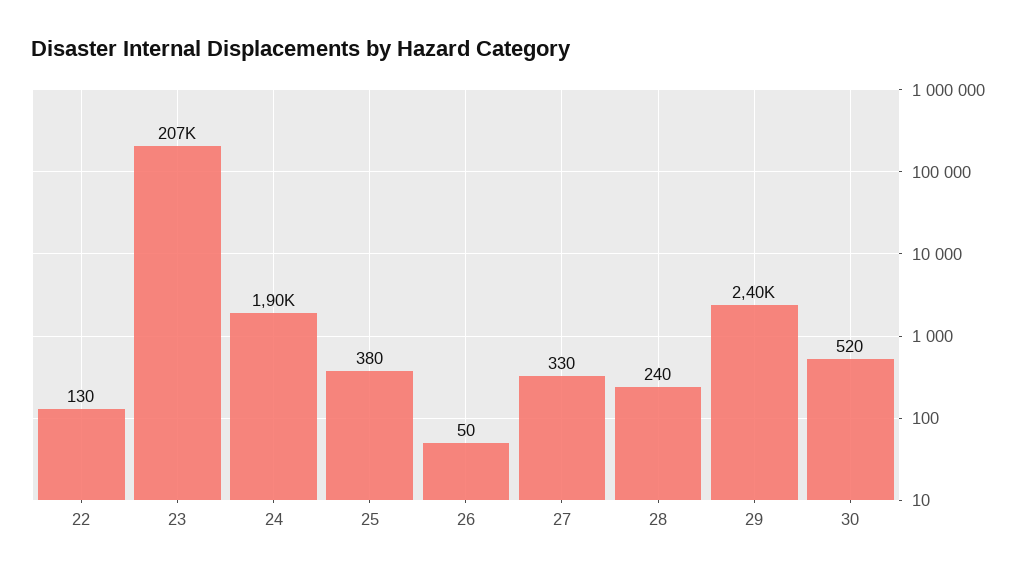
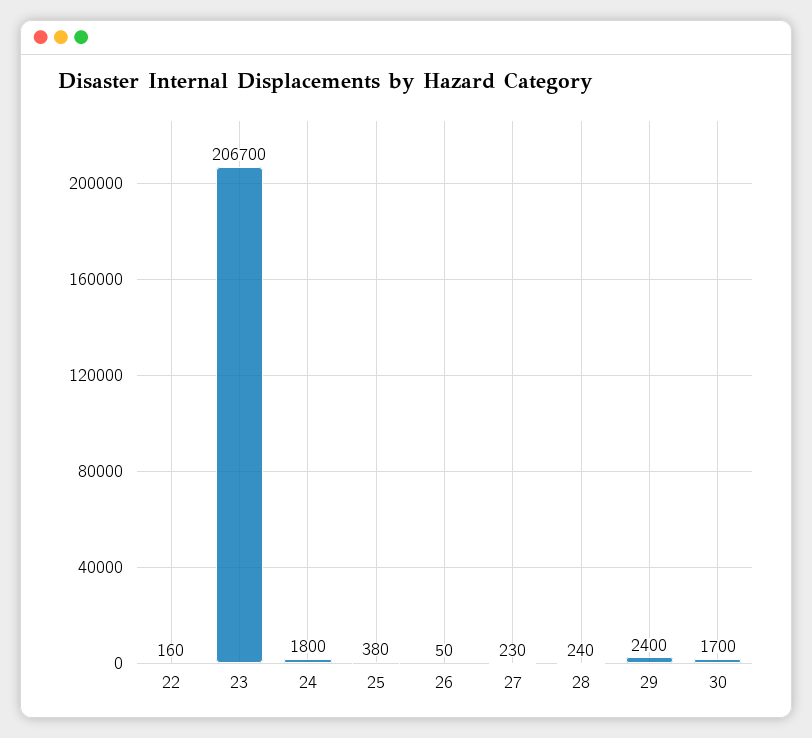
  {
-   "22": 130,
+   "22": 160,
    "23": 206700,
-   "24": 1900,
+   "24": 1800,
    "25": 380,
    "26": 50,
-   "27": 330,
+   "27": 230,
    "28": 240,
    "29": 2400,
-   "30": 520
+   "30": 1700
  }

